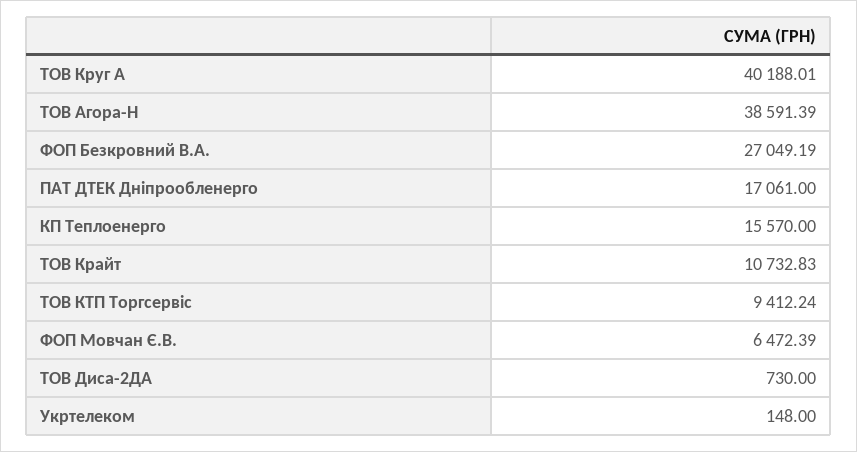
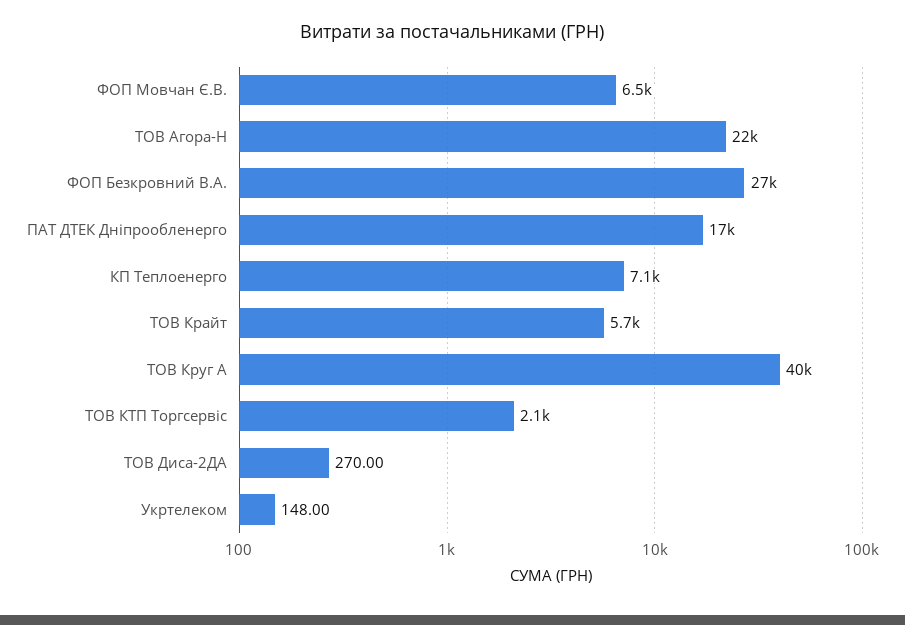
  {
    "ТОВ Круг А": 40188.01,
-   "ТОВ Агора-Н": 38591.39,
+   "ТОВ Агора-Н": 22000,
    "ФОП Безкровний В.А.": 27049.19,
    "ПАТ ДТЕК Дніпрообленерго": 17061,
-   "КП Теплоенерго": 15570,
+   "КП Теплоенерго": 7100,
-   "ТОВ Крайт": 10732.83,
+   "ТОВ Крайт": 5700,
-   "ТОВ КТП Торгсервіс": 9412.24,
+   "ТОВ КТП Торгсервіс": 2100,
    "ФОП Мовчан Є.В.": 6472.39,
-   "ТОВ Диса-2ДА": 730,
+   "ТОВ Диса-2ДА": 270,
    "Укртелеком": 148
  }

